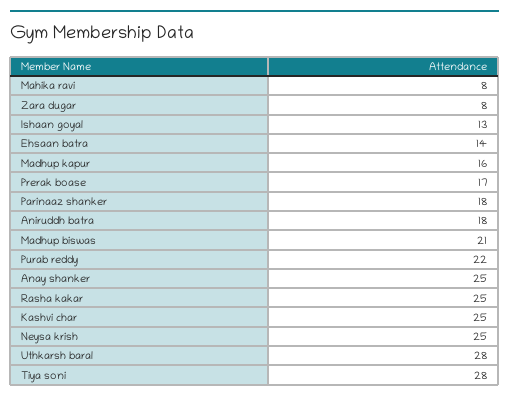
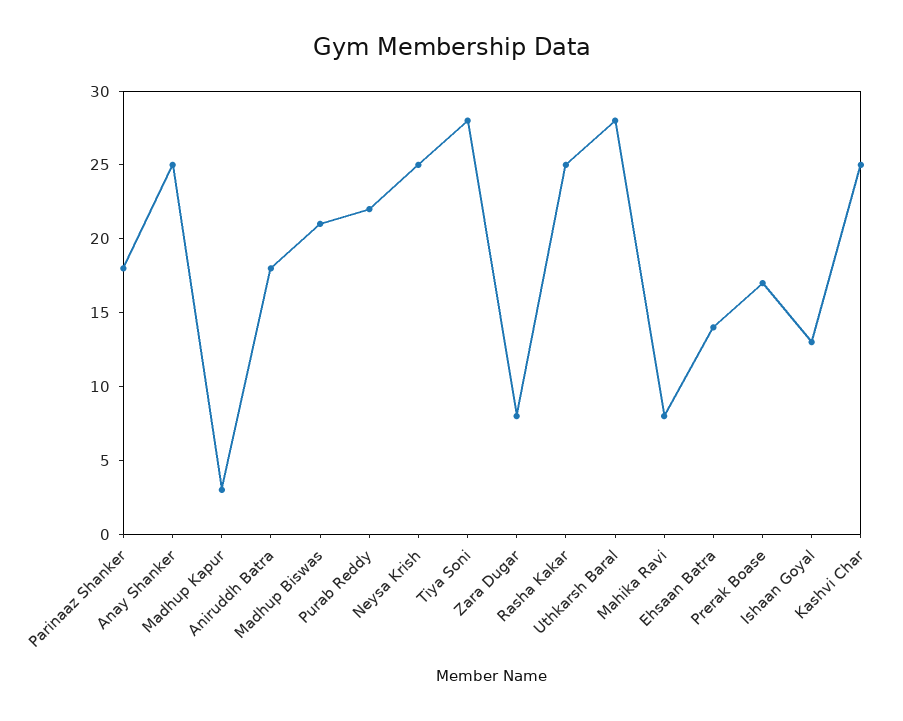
  {
    "Mahika ravi": 8,
    "Zara dugar": 8,
    "Ishaan goyal": 13,
    "Ehsaan batra": 14,
-   "Madhup kapur": 16,
+   "Madhup kapur": 3,
    "Prerak boase": 17,
    "Parinaaz shanker": 18,
    "Aniruddh batra": 18,
    "Madhup biswas": 21,
    "Purab reddy": 22,
    "Anay shanker": 25,
    "Rasha kakar": 25,
    "Kashvi char": 25,
    "Neysa krish": 25,
    "Uthkarsh baral": 28,
    "Tiya soni": 28
  }

